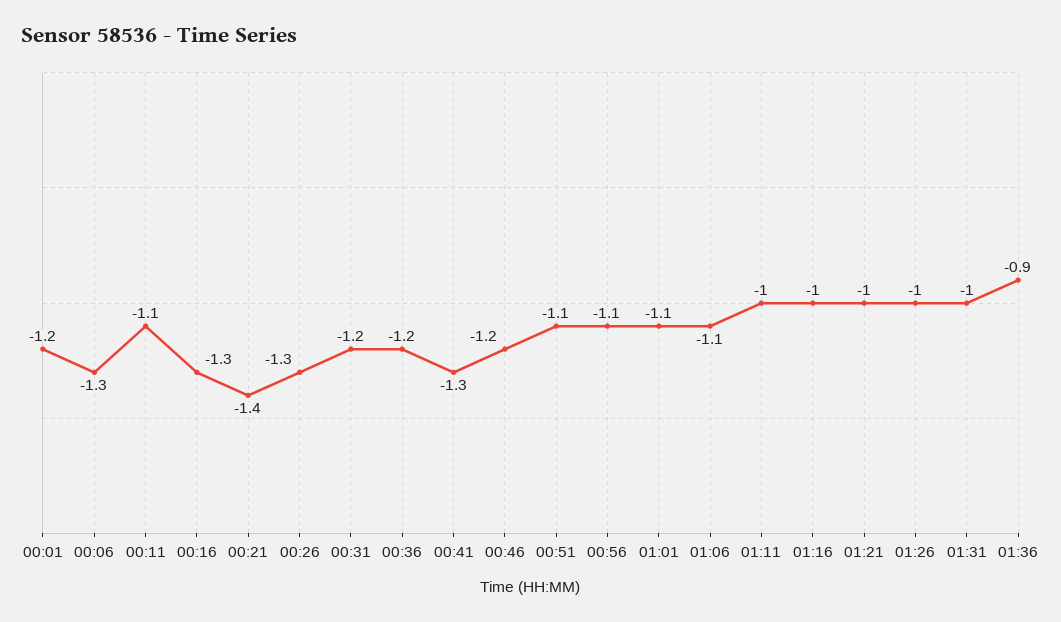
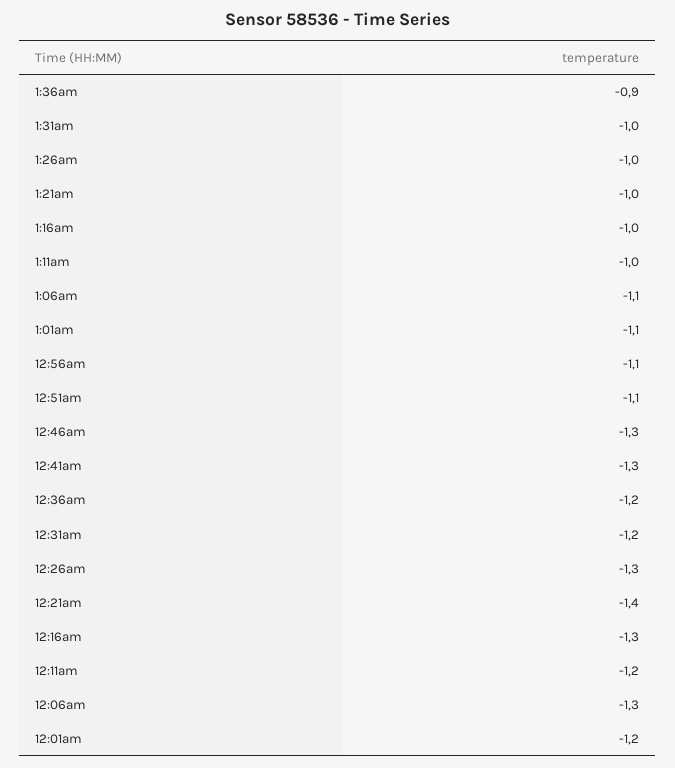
  {
    "00:01": -1.2,
    "00:06": -1.3,
-   "00:11": -1.1,
+   "00:11": -1.2,
    "00:16": -1.3,
    "00:21": -1.4,
    "00:26": -1.3,
    "00:31": -1.2,
    "00:36": -1.2,
    "00:41": -1.3,
-   "00:46": -1.2,
+   "00:46": -1.3,
    "00:51": -1.1,
    "00:56": -1.1,
    "01:01": -1.1,
    "01:06": -1.1,
    "01:11": -1,
    "01:16": -1,
    "01:21": -1,
    "01:26": -1,
    "01:31": -1,
    "01:36": -0.9
  }

